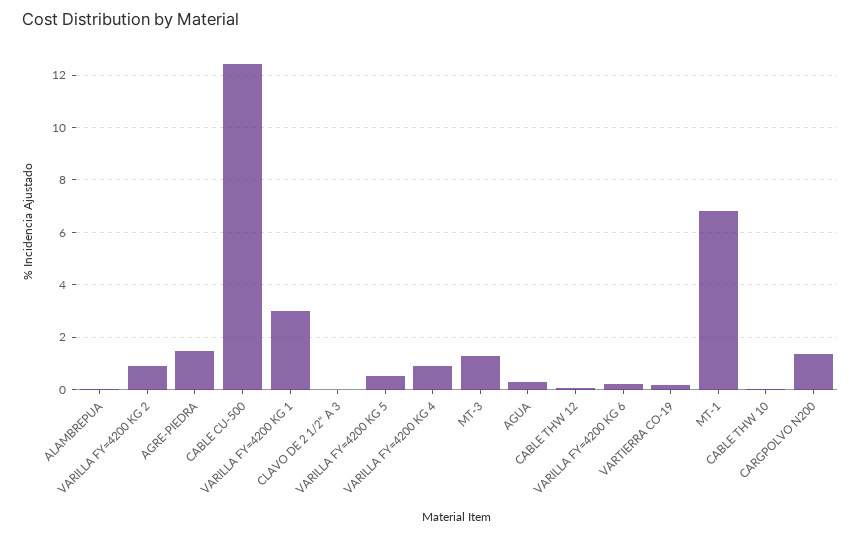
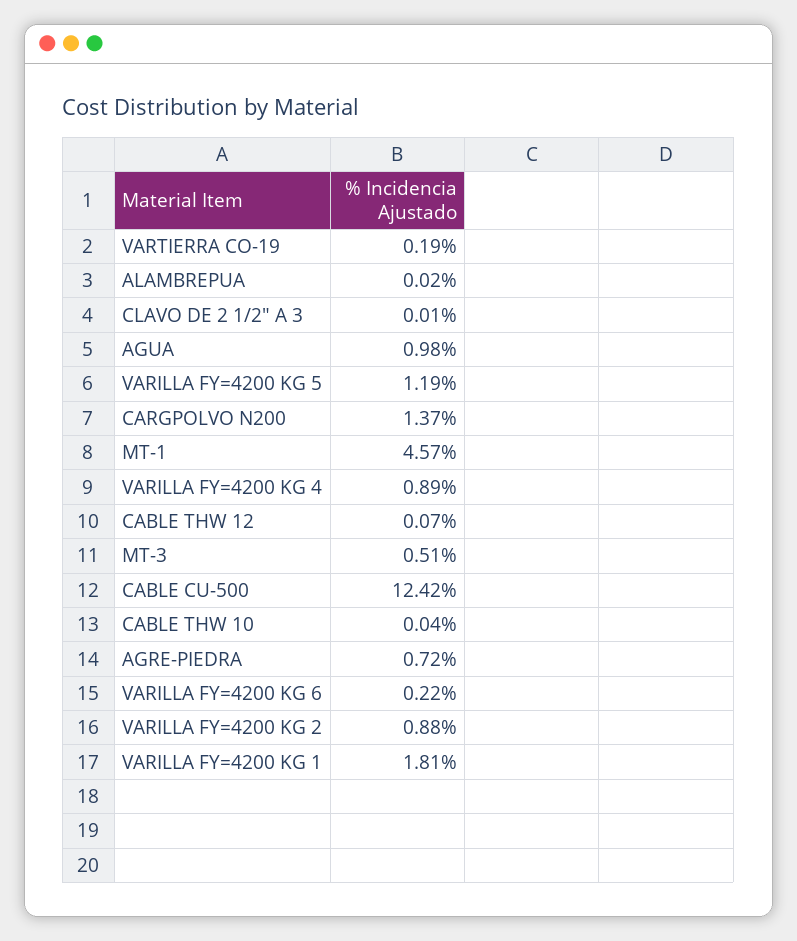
  {
    "ALAMBREPUA": 0.02,
    "VARILLA FY=4200 KG 2": 0.88,
-   "AGRE-PIEDRA": 1.5,
+   "AGRE-PIEDRA": 0.72,
    "CABLE CU-500": 12.42,
-   "VARILLA FY=4200 KG 1": 3,
+   "VARILLA FY=4200 KG 1": 1.81,
    "CLAVO DE 2 1/2\" A 3": 0.01,
-   "VARILLA FY=4200 KG 5": 0.5,
+   "VARILLA FY=4200 KG 5": 1.19,
    "VARILLA FY=4200 KG 4": 0.89,
-   "MT-3": 1.25,
+   "MT-3": 0.51,
-   "AGUA": 0.25,
+   "AGUA": 0.98,
    "CABLE THW 12": 0.07,
    "VARILLA FY=4200 KG 6": 0.22,
    "VARTIERRA CO-19": 0.19,
-   "MT-1": 6.75,
+   "MT-1": 4.57,
    "CABLE THW 10": 0.04,
    "CARGPOLVO N200": 1.37
  }

